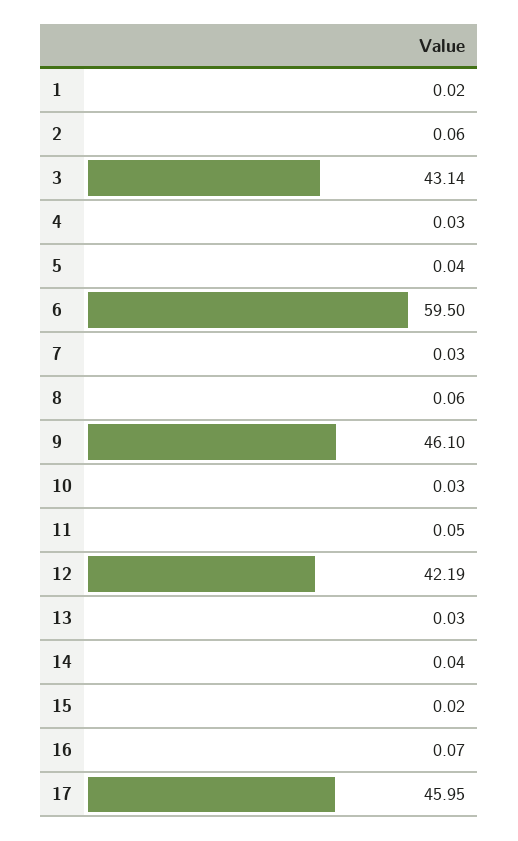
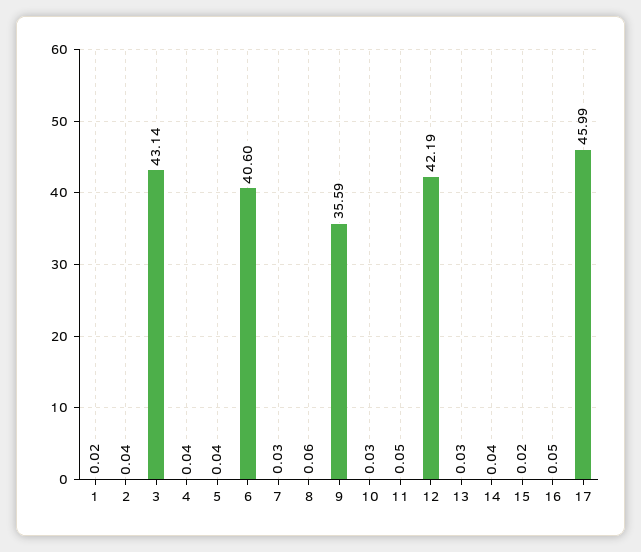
  {
    "1": 0.02,
-   "2": 0.06,
+   "2": 0.04,
    "3": 43.14,
-   "4": 0.03,
+   "4": 0.04,
    "5": 0.04,
-   "6": 59.5,
+   "6": 40.6,
    "7": 0.03,
    "8": 0.06,
-   "9": 46.1,
+   "9": 35.59,
    "10": 0.03,
    "11": 0.05,
    "12": 42.19,
    "13": 0.03,
    "14": 0.04,
    "15": 0.02,
-   "16": 0.07,
+   "16": 0.05,
-   "17": 45.95
+   "17": 45.99
  }

